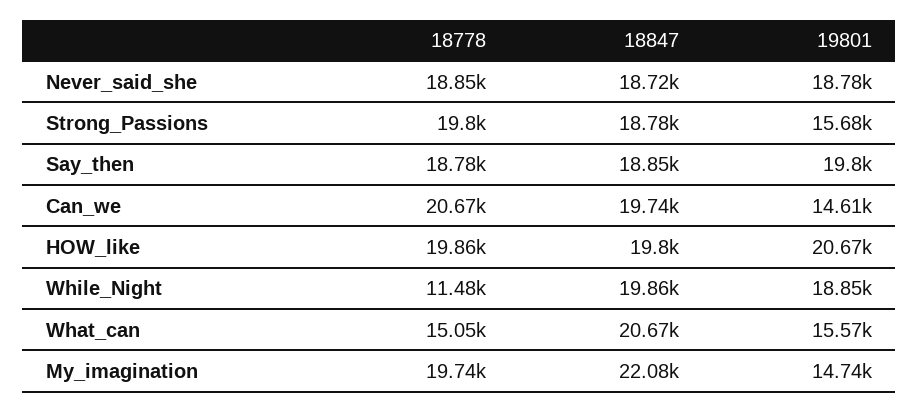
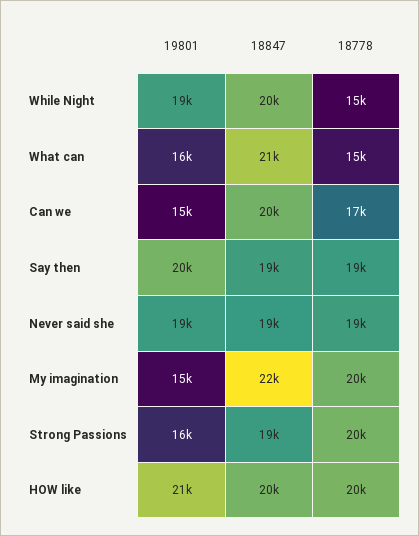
  {
    "18778": {
      "Never_said_she": 18850,
      "Strong_Passions": 19800,
      "Say_then": 18780,
-     "Can_we": 20670,
+     "Can_we": 17000,
      "HOW_like": 19860,
-     "While_Night": 11480,
+     "While_Night": 15000,
      "What_can": 15050,
      "My_imagination": 19740
    },
    "18847": {
      "Never_said_she": 18720,
      "Strong_Passions": 18780,
      "Say_then": 18850,
      "Can_we": 19740,
      "HOW_like": 19800,
      "While_Night": 19860,
      "What_can": 20670,
      "My_imagination": 22080
    },
    "19801": {
      "Never_said_she": 18780,
      "Strong_Passions": 15680,
      "Say_then": 19800,
      "Can_we": 14610,
      "HOW_like": 20670,
      "While_Night": 18850,
      "What_can": 15570,
      "My_imagination": 14740
    }
  }

